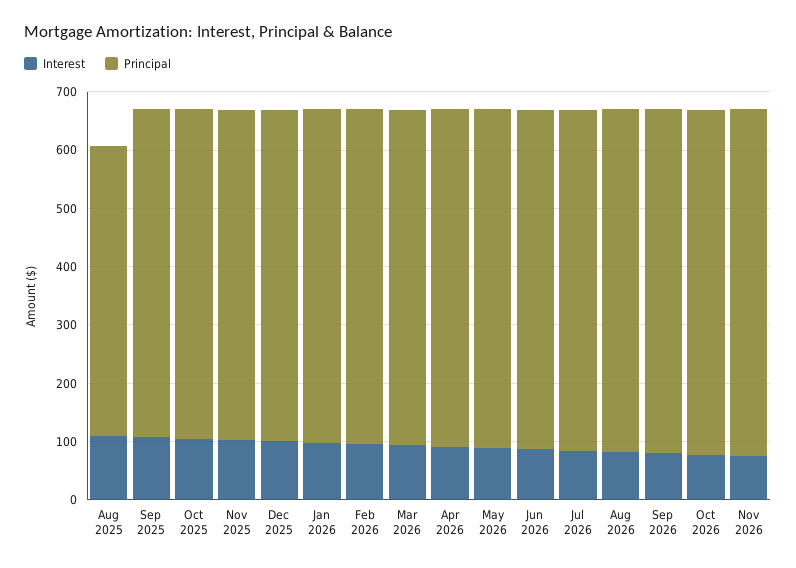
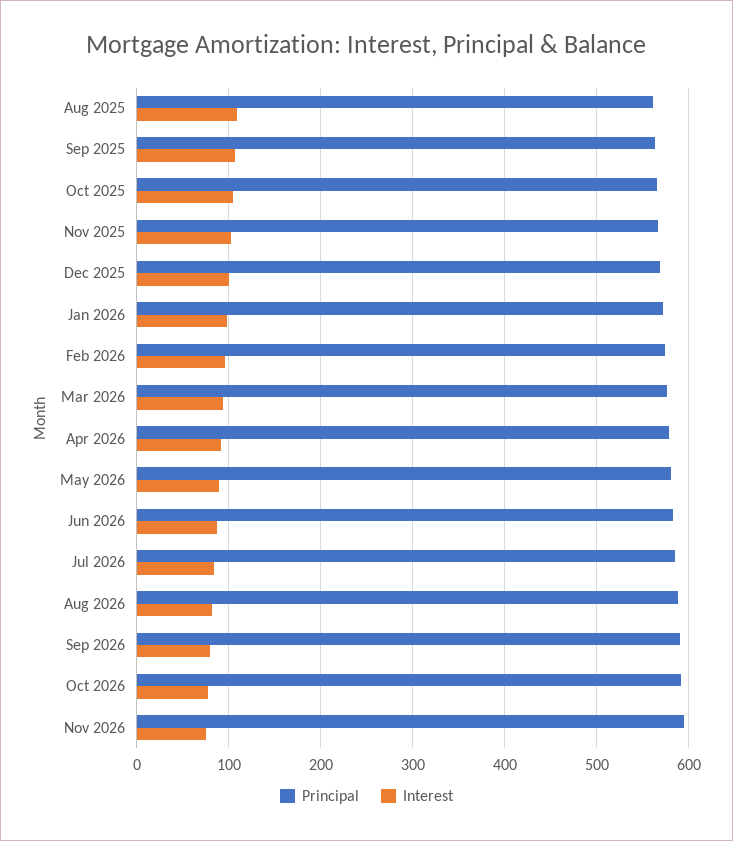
  {
    "Interest": {
      "Aug 2025": 110,
      "Sep 2025": 110,
      "Oct 2025": 100,
      "Nov 2025": 100,
      "Dec 2025": 100,
      "Jan 2026": 100,
      "Feb 2026": 100,
      "Mar 2026": 90,
      "Apr 2026": 90,
      "May 2026": 90,
      "Jun 2026": 90,
      "Jul 2026": 80,
      "Aug 2026": 80,
      "Sep 2026": 80,
      "Oct 2026": 80,
      "Nov 2026": 70
    },
    "Principal": {
-     "Aug 2025": 500,
+     "Aug 2025": 560,
      "Sep 2025": 560,
      "Oct 2025": 570,
      "Nov 2025": 570,
      "Dec 2025": 570,
      "Jan 2026": 570,
      "Feb 2026": 570,
      "Mar 2026": 580,
      "Apr 2026": 580,
      "May 2026": 580,
      "Jun 2026": 580,
      "Jul 2026": 590,
      "Aug 2026": 590,
      "Sep 2026": 590,
      "Oct 2026": 590,
      "Nov 2026": 600
    }
  }

